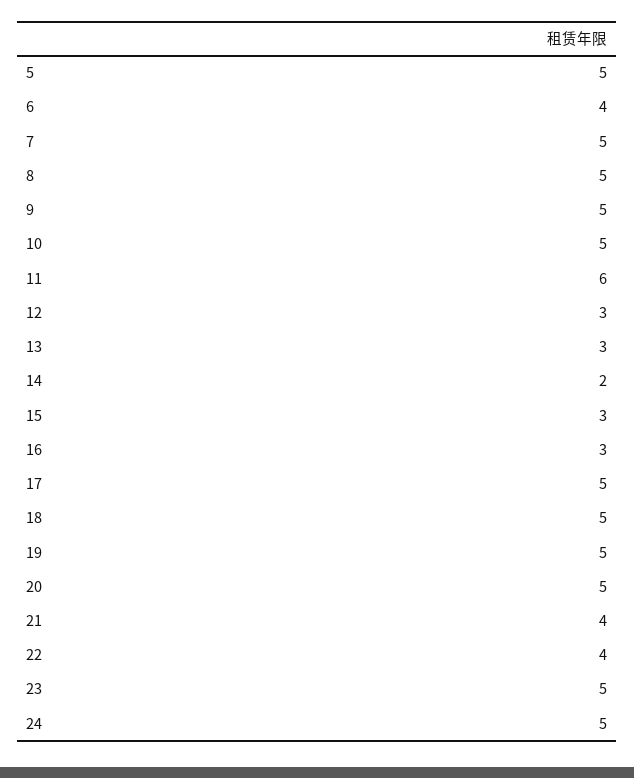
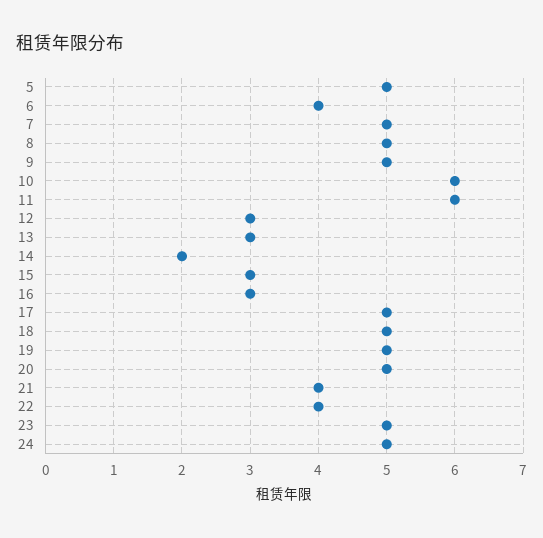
  {
    "5": 5,
    "6": 4,
    "7": 5,
    "8": 5,
    "9": 5,
-   "10": 5,
+   "10": 6,
    "11": 6,
    "12": 3,
    "13": 3,
    "14": 2,
    "15": 3,
    "16": 3,
    "17": 5,
    "18": 5,
    "19": 5,
    "20": 5,
    "21": 4,
    "22": 4,
    "23": 5,
    "24": 5
  }

